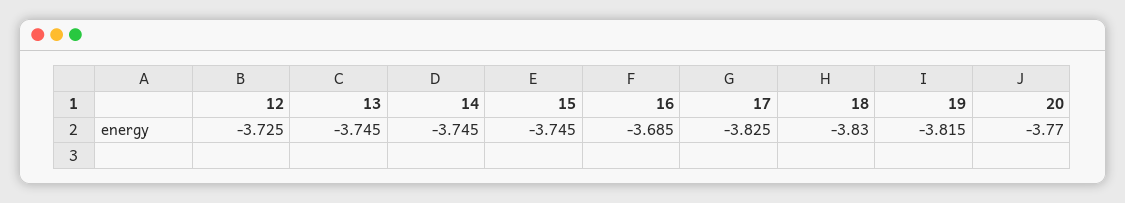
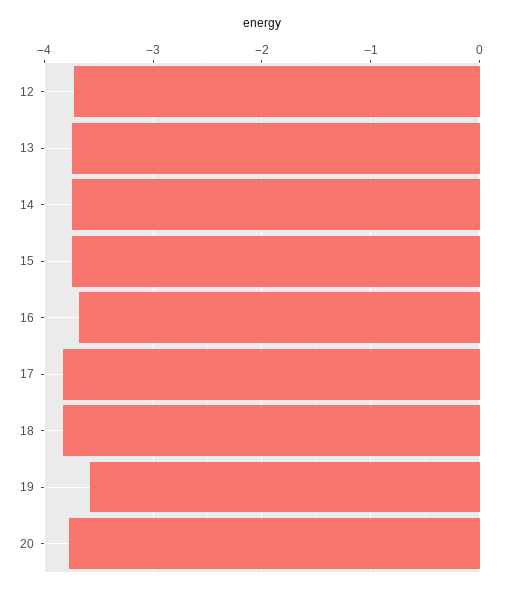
  {
    "12": -3.725,
    "13": -3.745,
    "14": -3.745,
    "15": -3.745,
    "16": -3.685,
    "17": -3.825,
    "18": -3.83,
-   "19": -3.815,
+   "19": -3.6,
    "20": -3.77
  }

